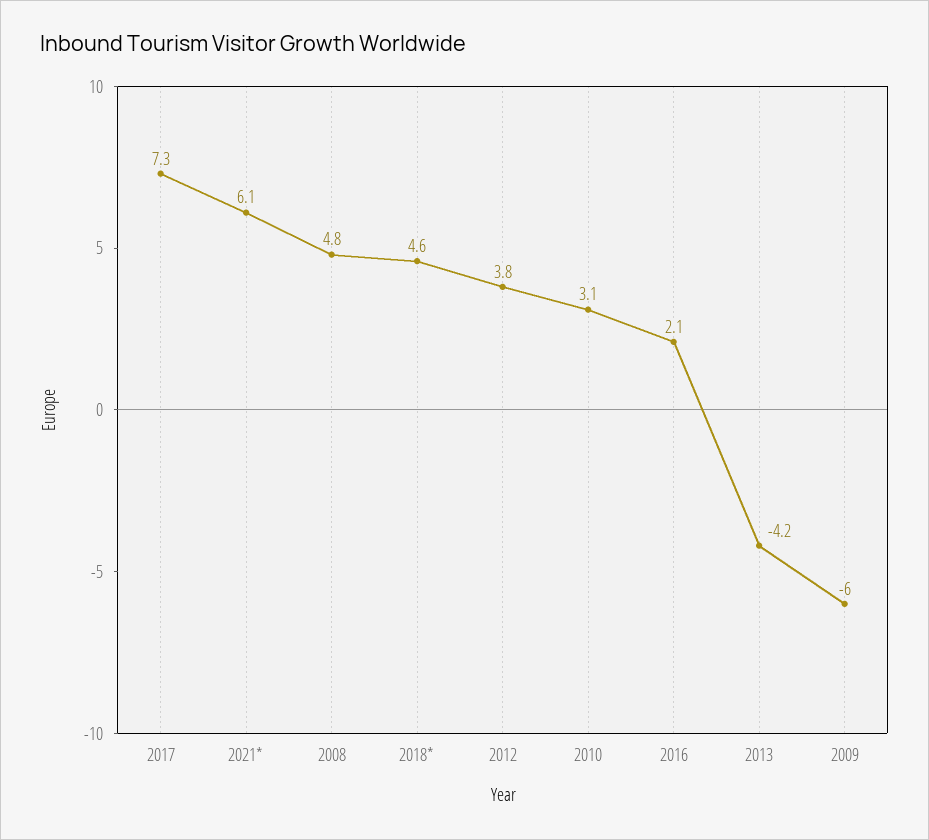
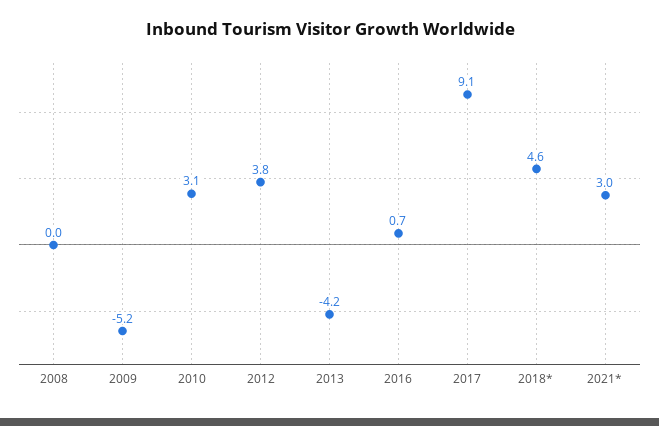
  {
-   "2017": 7.3,
+   "2017": 9.1,
-   "2021*": 6.1,
+   "2021*": 3,
-   "2008": 4.8,
+   "2008": 0,
    "2018*": 4.6,
    "2012": 3.8,
    "2010": 3.1,
-   "2016": 2.1,
+   "2016": 0.7,
    "2013": -4.2,
-   "2009": -6
+   "2009": -5.2
  }

